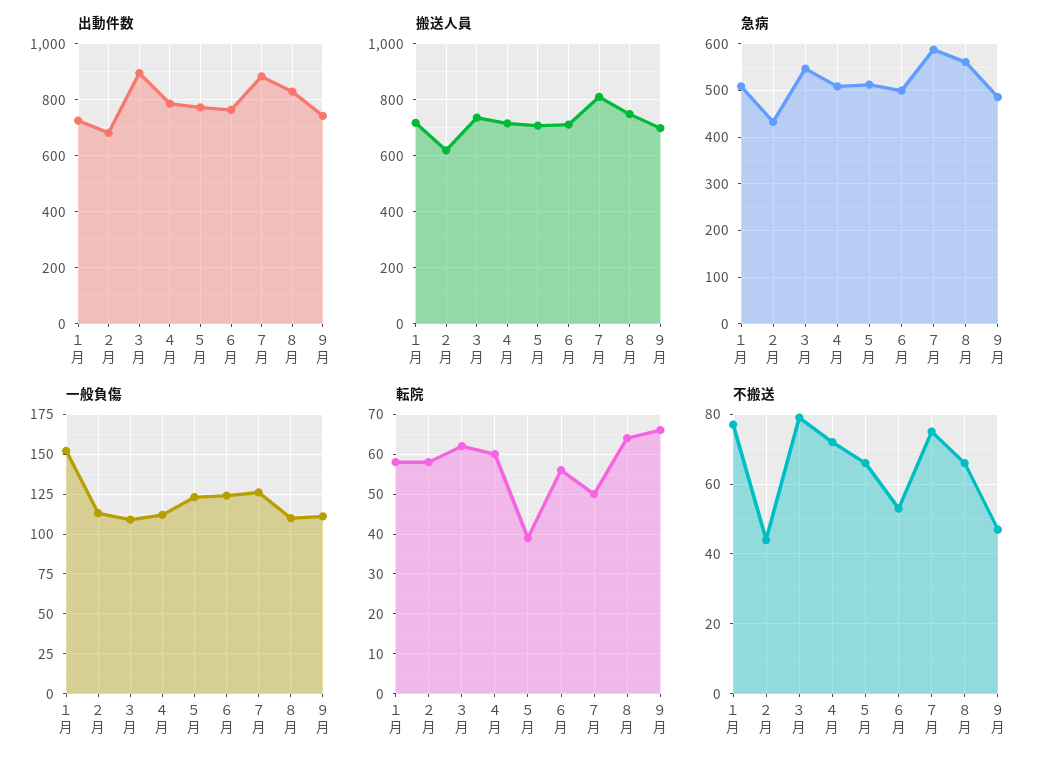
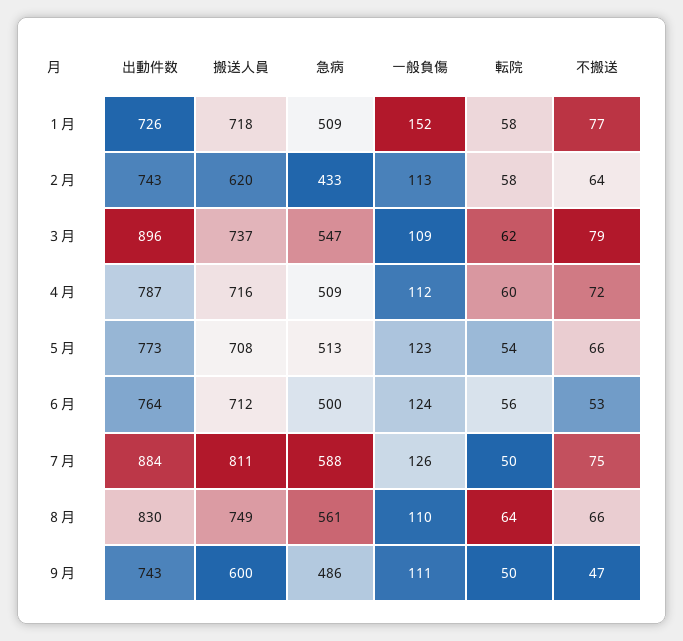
  {
    "出動件数": {
      "１月": 726,
-     "２月": 675,
+     "２月": 743,
      "３月": 896,
      "４月": 787,
      "５月": 773,
      "６月": 764,
      "７月": 884,
      "８月": 830,
      "９月": 743
    },
    "搬送人員": {
      "１月": 718,
      "２月": 620,
      "３月": 737,
      "４月": 716,
      "５月": 708,
      "６月": 712,
      "７月": 811,
      "８月": 749,
-     "９月": 700
+     "９月": 600
    },
    "急病": {
      "１月": 509,
      "２月": 433,
      "３月": 547,
      "４月": 509,
      "５月": 513,
      "６月": 500,
      "７月": 588,
      "８月": 561,
      "９月": 486
    },
    "一般負傷": {
      "１月": 152,
      "２月": 113,
      "３月": 109,
      "４月": 112,
      "５月": 123,
      "６月": 124,
      "７月": 126,
      "８月": 110,
      "９月": 111
    },
    "転院": {
      "１月": 58,
      "２月": 58,
      "３月": 62,
      "４月": 60,
-     "５月": 40,
+     "５月": 54,
      "６月": 56,
      "７月": 50,
      "８月": 64,
-     "９月": 65
+     "９月": 50
    },
    "不搬送": {
      "１月": 77,
-     "２月": 45,
+     "２月": 64,
      "３月": 79,
      "４月": 72,
      "５月": 66,
      "６月": 53,
      "７月": 75,
      "８月": 66,
      "９月": 47
    }
  }

